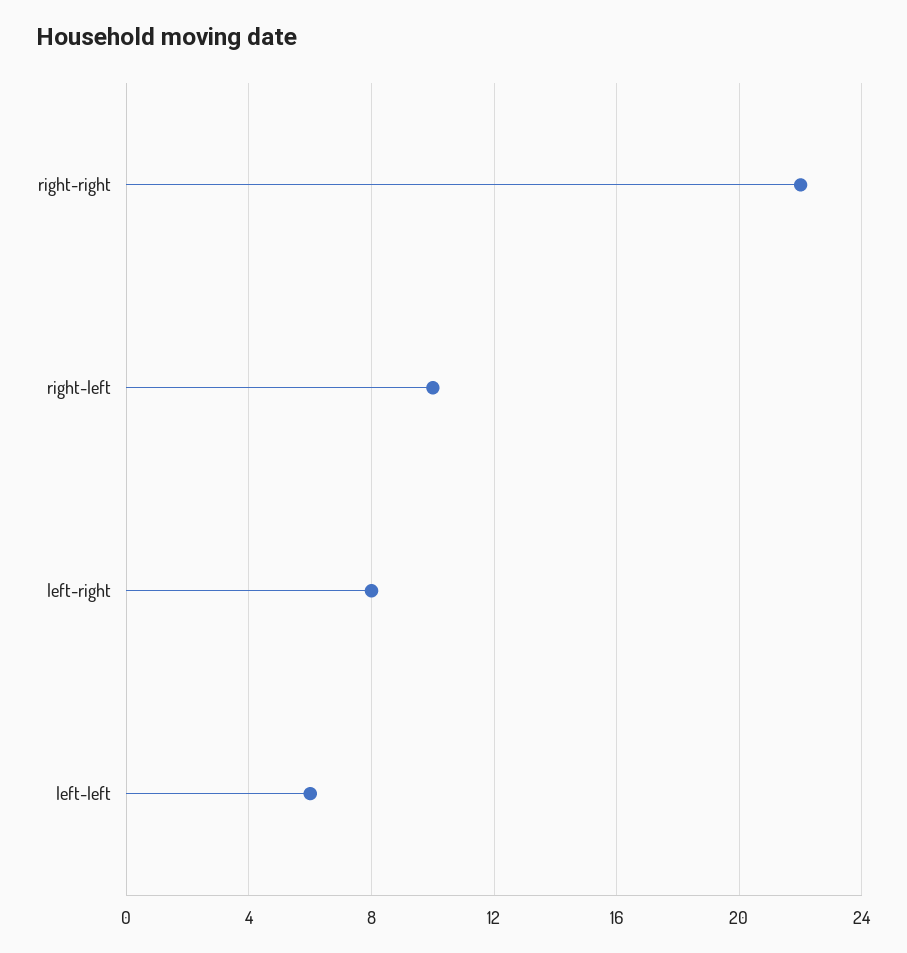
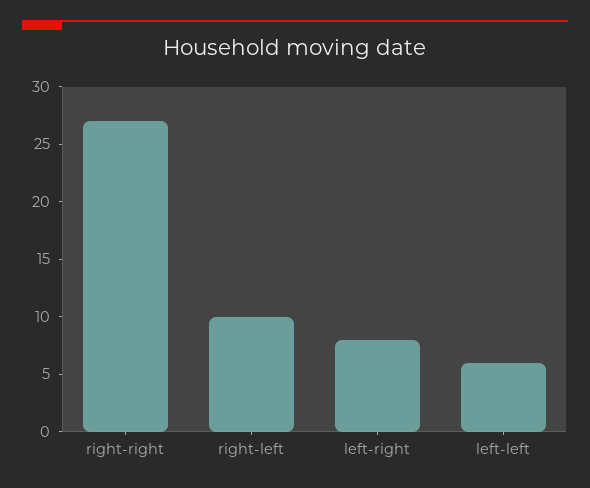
  {
-   "right-right": 22,
+   "right-right": 27,
    "right-left": 10,
    "left-right": 8,
    "left-left": 6
  }

